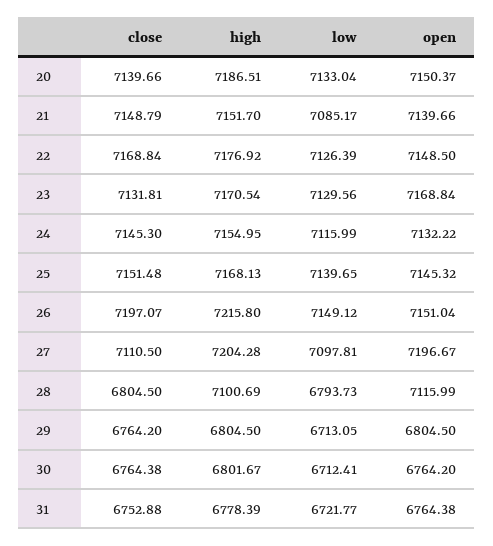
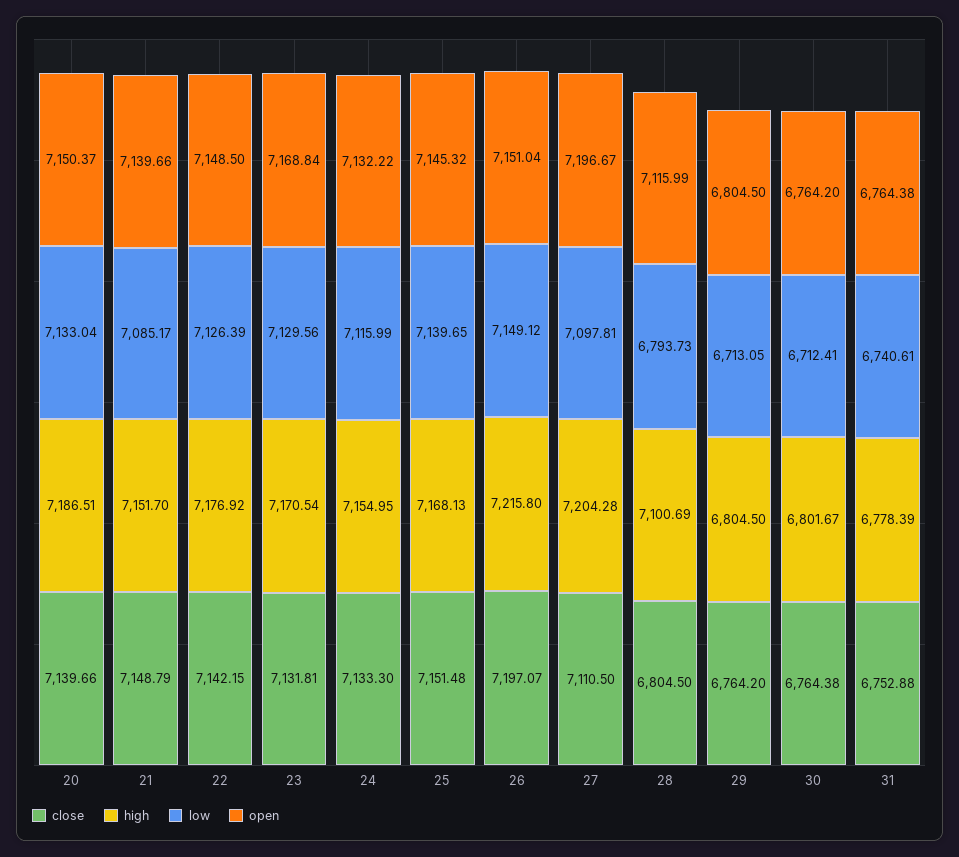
  {
    "close": {
      "20": 7139.66,
      "21": 7148.79,
-     "22": 7168.84,
+     "22": 7142.15,
      "23": 7131.81,
-     "24": 7145.3,
+     "24": 7133.3,
      "25": 7151.48,
      "26": 7197.07,
      "27": 7110.5,
      "28": 6804.5,
      "29": 6764.2,
      "30": 6764.38,
      "31": 6752.88
    },
    "high": {
      "20": 7186.51,
      "21": 7151.7,
      "22": 7176.92,
      "23": 7170.54,
      "24": 7154.95,
      "25": 7168.13,
      "26": 7215.8,
      "27": 7204.28,
      "28": 7100.69,
      "29": 6804.5,
      "30": 6801.67,
      "31": 6778.39
    },
    "low": {
      "20": 7133.04,
      "21": 7085.17,
      "22": 7126.39,
      "23": 7129.56,
      "24": 7115.99,
      "25": 7139.65,
      "26": 7149.12,
      "27": 7097.81,
      "28": 6793.73,
      "29": 6713.05,
      "30": 6712.41,
-     "31": 6721.77
+     "31": 6740.61
    },
    "open": {
      "20": 7150.37,
      "21": 7139.66,
      "22": 7148.5,
      "23": 7168.84,
      "24": 7132.22,
      "25": 7145.32,
      "26": 7151.04,
      "27": 7196.67,
      "28": 7115.99,
      "29": 6804.5,
      "30": 6764.2,
      "31": 6764.38
    }
  }

